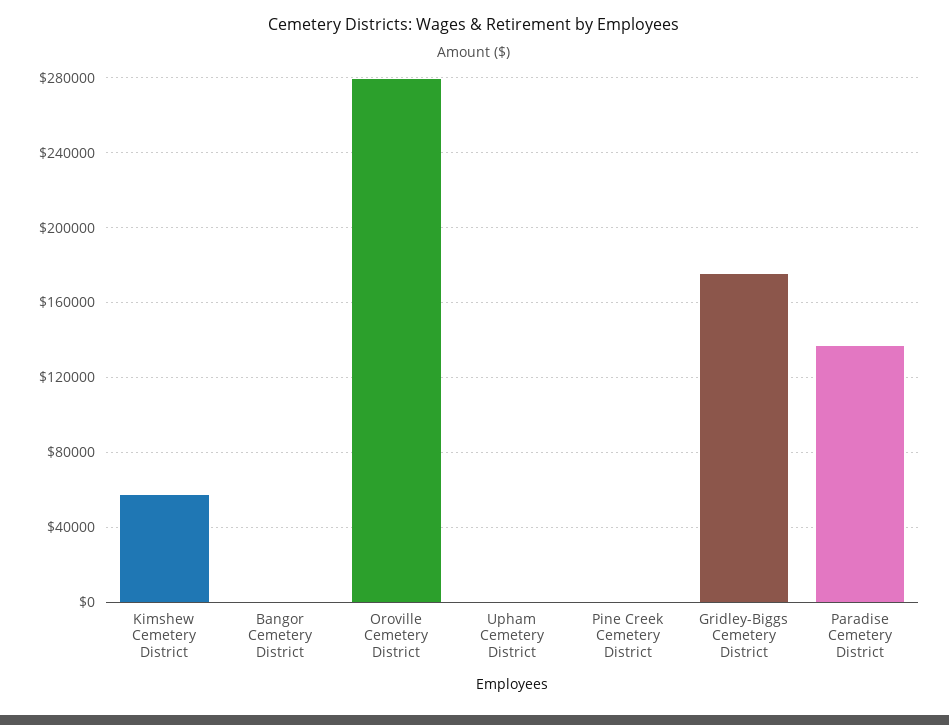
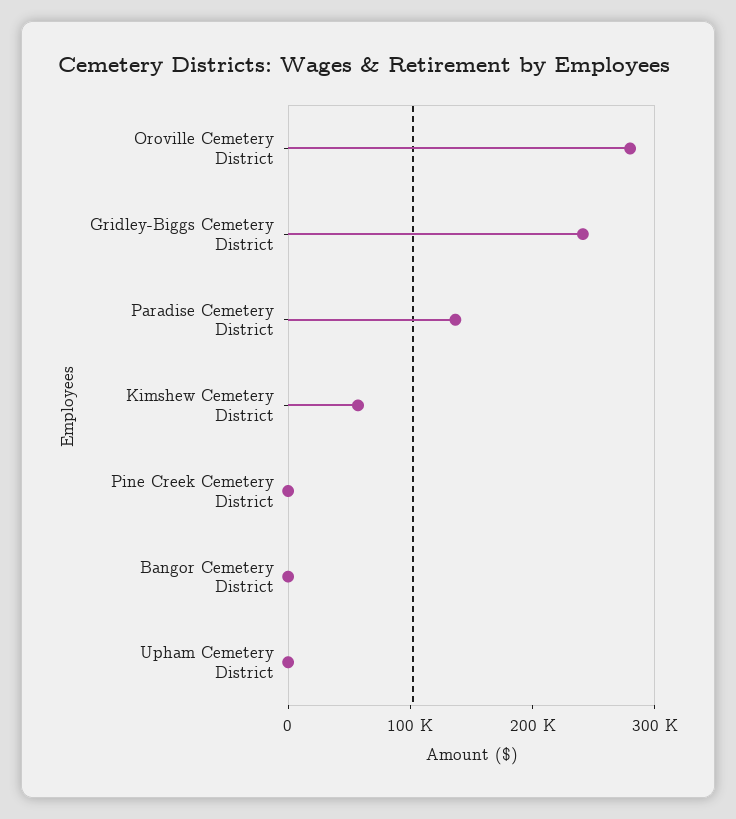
  {
    "Kimshew Cemetery District": 55000,
    "Bangor Cemetery District": 0,
    "Oroville Cemetery District": 280000,
    "Upham Cemetery District": 0,
    "Pine Creek Cemetery District": 0,
-   "Gridley-Biggs Cemetery District": 175000,
+   "Gridley-Biggs Cemetery District": 240000,
    "Paradise Cemetery District": 135000
  }

